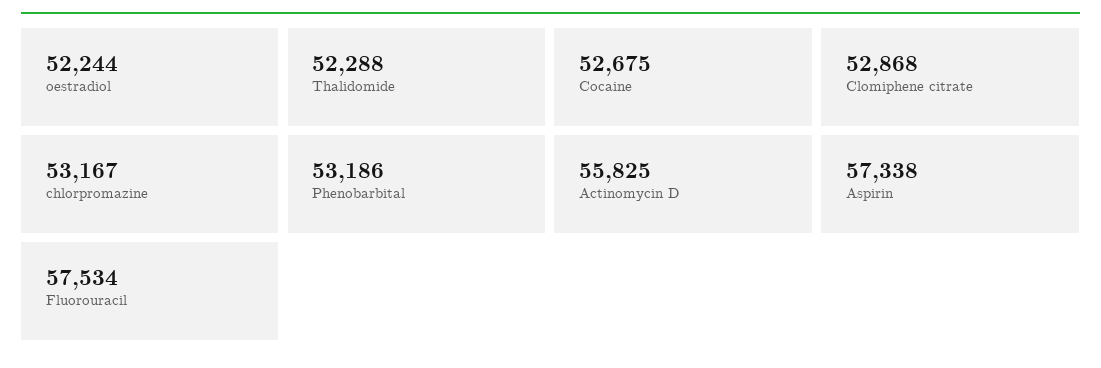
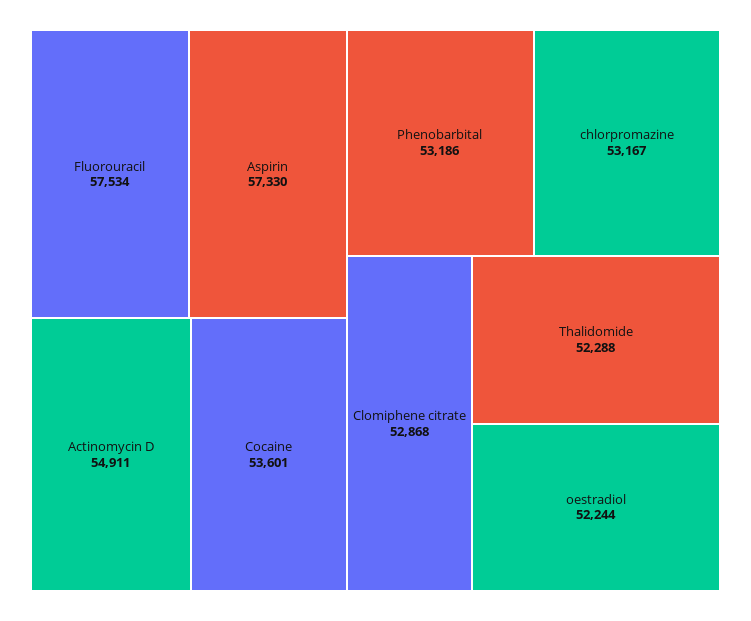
  {
    "oestradiol": 52244,
    "Thalidomide": 52288,
-   "Cocaine": 52675,
+   "Cocaine": 53601,
    "Clomiphene citrate": 52868,
    "chlorpromazine": 53167,
    "Phenobarbital": 53186,
-   "Actinomycin D": 55825,
+   "Actinomycin D": 54911,
-   "Aspirin": 57338,
+   "Aspirin": 57330,
    "Fluorouracil": 57534
  }

